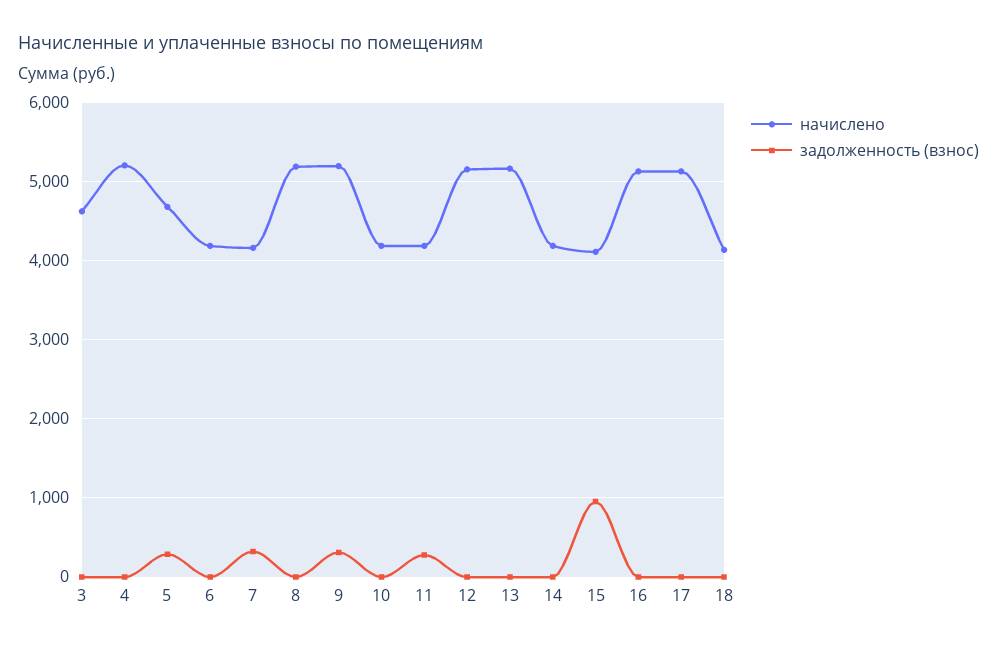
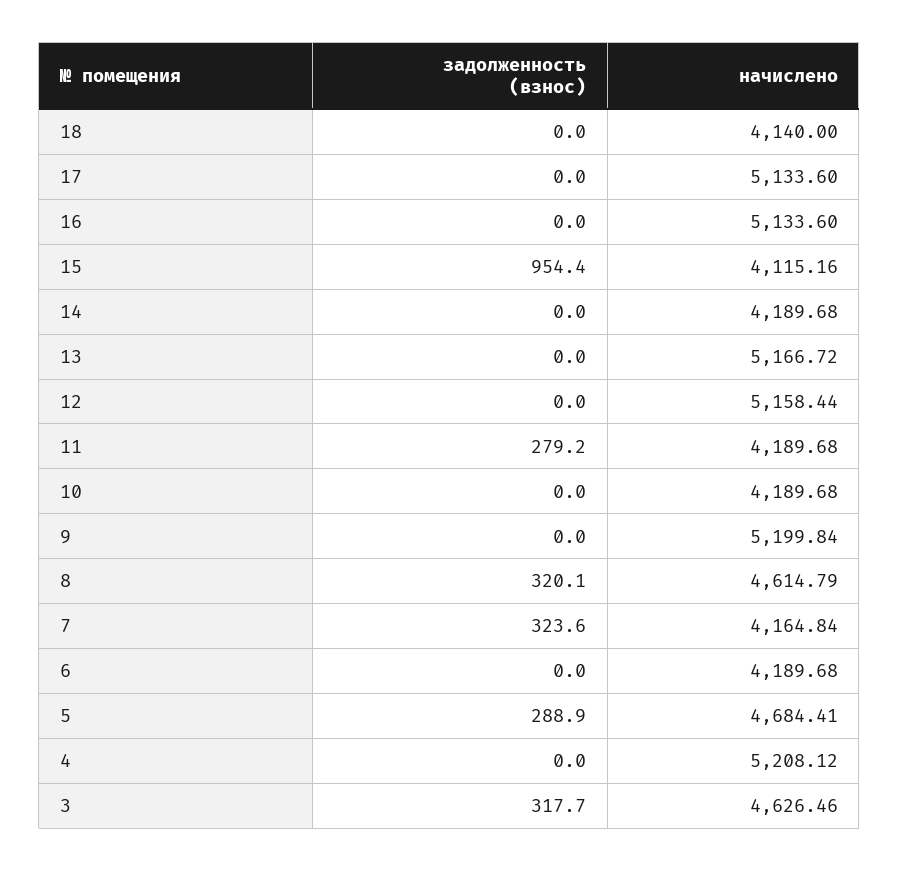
  {
    "начислено": {
      "3": 4626.46,
      "4": 5208.12,
      "5": 4684.41,
      "6": 4189.68,
      "7": 4164.84,
-     "8": 5200,
+     "8": 4614.79,
      "9": 5199.84,
      "10": 4189.68,
      "11": 4189.68,
      "12": 5158.44,
      "13": 5166.72,
      "14": 4189.68,
      "15": 4115.16,
      "16": 5133.6,
      "17": 5133.6,
      "18": 4140
    },
    "задолженность (взнос)": {
-     "3": 0,
+     "3": 317.7,
      "4": 0,
      "5": 288.9,
      "6": 0,
      "7": 323.6,
-     "8": 0,
+     "8": 320.1,
-     "9": 300,
+     "9": 0,
      "10": 0,
      "11": 279.2,
      "12": 0,
      "13": 0,
      "14": 0,
      "15": 954.4,
      "16": 0,
      "17": 0,
      "18": 0
    }
  }

